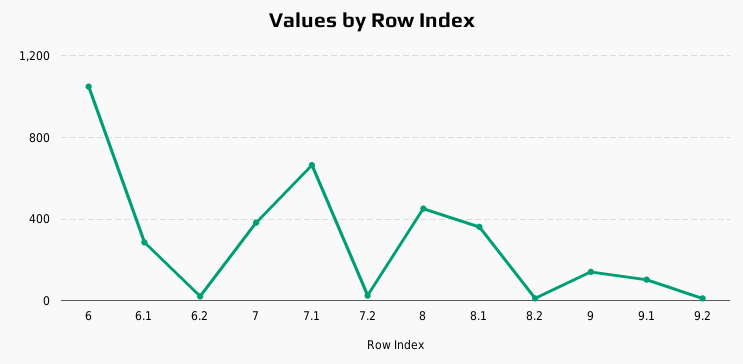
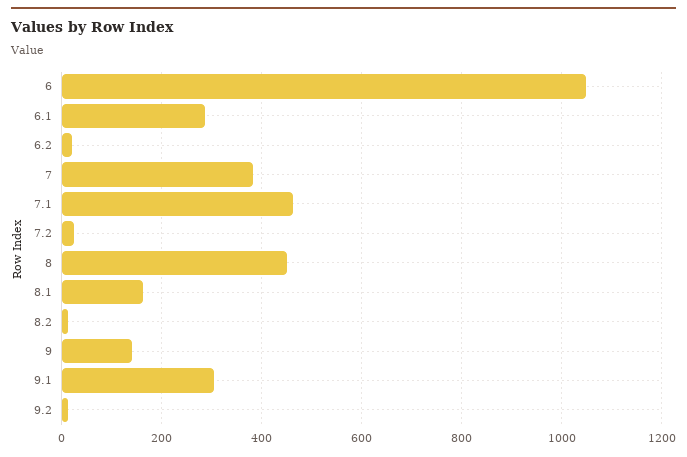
  {
    "6": 1040,
    "6.1": 280,
    "6.2": 20,
    "7": 380,
-   "7.1": 650,
+   "7.1": 460,
    "7.2": 20,
    "8": 460,
-   "8.1": 350,
+   "8.1": 160,
    "8.2": 20,
    "9": 140,
-   "9.1": 100,
+   "9.1": 300,
    "9.2": 20
  }

